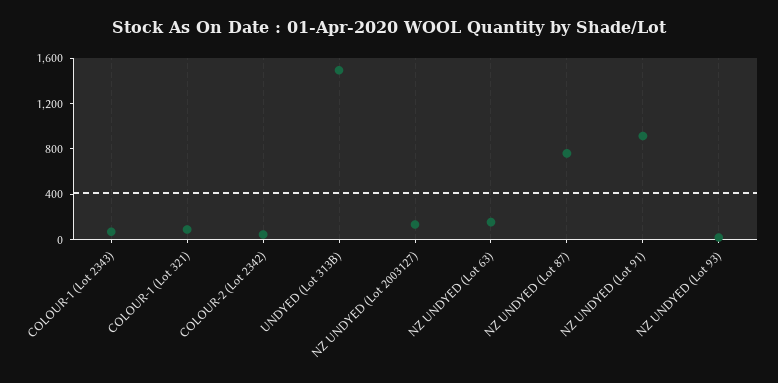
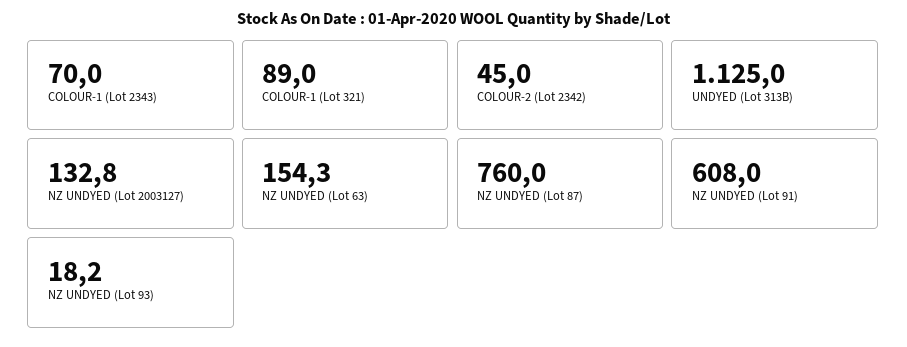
  {
    "COLOUR-1 (Lot 2343)": 70,
    "COLOUR-1 (Lot 321)": 89,
    "COLOUR-2 (Lot 2342)": 45,
-   "UNDYED (Lot 313B)": 1500,
+   "UNDYED (Lot 313B)": 1125,
    "NZ UNDYED (Lot 2003127)": 132.8,
    "NZ UNDYED (Lot 63)": 154.3,
    "NZ UNDYED (Lot 87)": 760,
-   "NZ UNDYED (Lot 91)": 900,
+   "NZ UNDYED (Lot 91)": 608,
    "NZ UNDYED (Lot 93)": 18.2
  }

